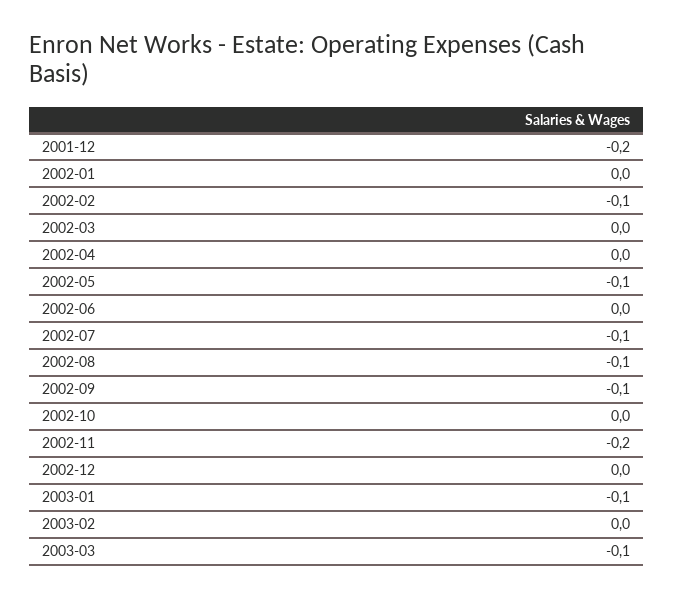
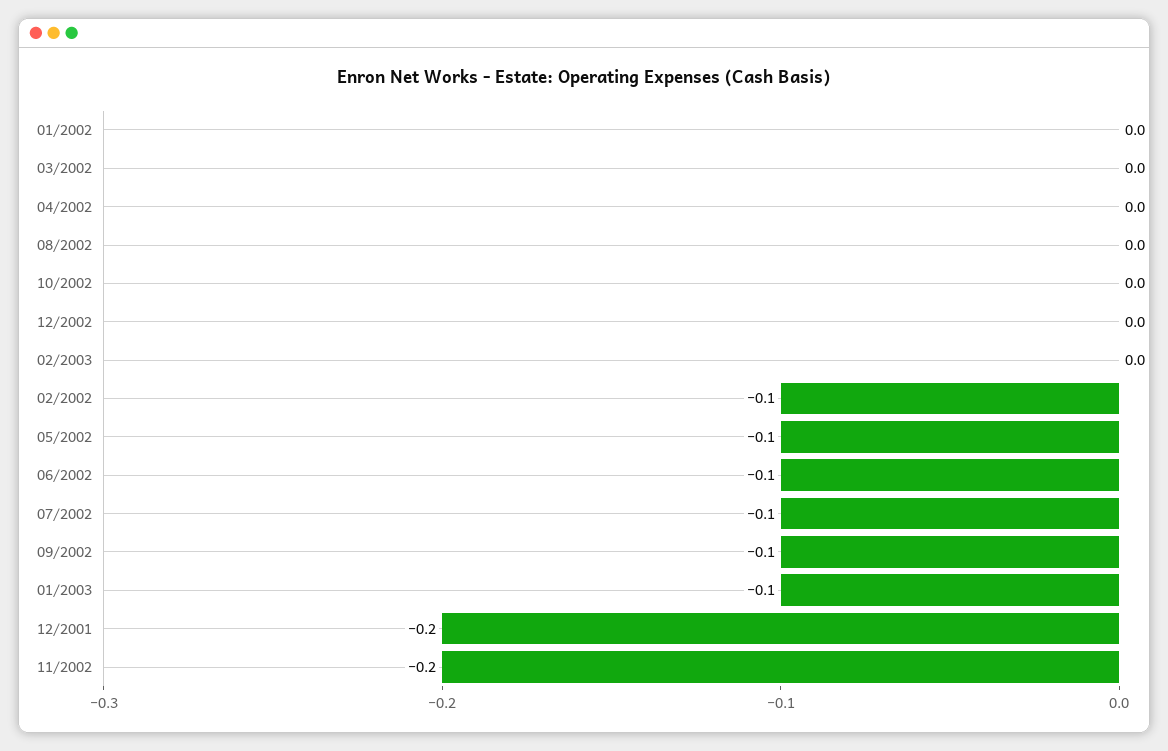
  {
    "2001-12": -0.2,
    "2002-01": 0,
    "2002-02": -0.1,
    "2002-03": 0,
    "2002-04": 0,
    "2002-05": -0.1,
-   "2002-06": 0,
+   "2002-06": -0.1,
    "2002-07": -0.1,
-   "2002-08": -0.1,
+   "2002-08": 0,
    "2002-09": -0.1,
    "2002-10": 0,
    "2002-11": -0.2,
    "2002-12": 0,
    "2003-01": -0.1,
-   "2003-02": 0,
+   "2003-02": 0
-   "2003-03": -0.1
  }

